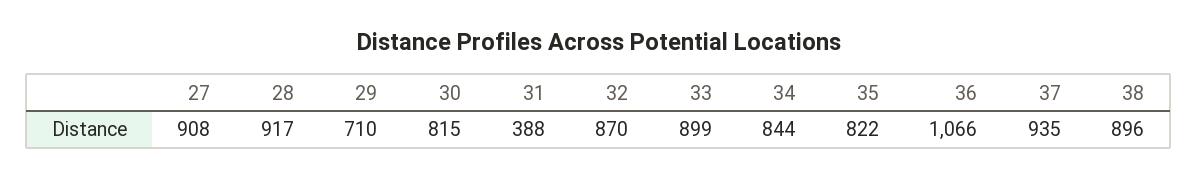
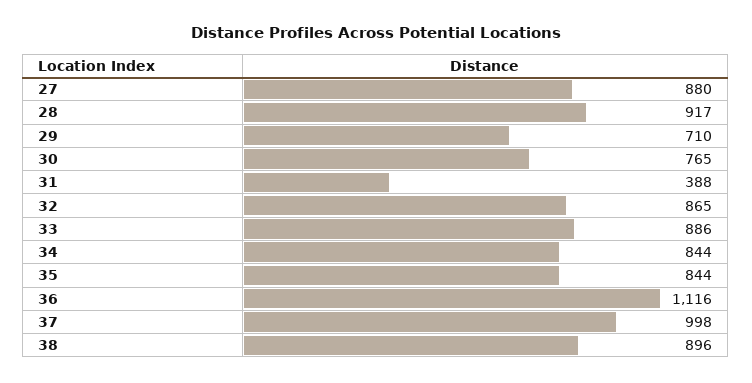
  {
-   "27": 908,
+   "27": 880,
    "28": 917,
    "29": 710,
-   "30": 815,
+   "30": 765,
    "31": 388,
-   "32": 870,
+   "32": 865,
-   "33": 899,
+   "33": 886,
    "34": 844,
-   "35": 822,
+   "35": 844,
-   "36": 1066,
+   "36": 1116,
-   "37": 935,
+   "37": 998,
    "38": 896
  }

